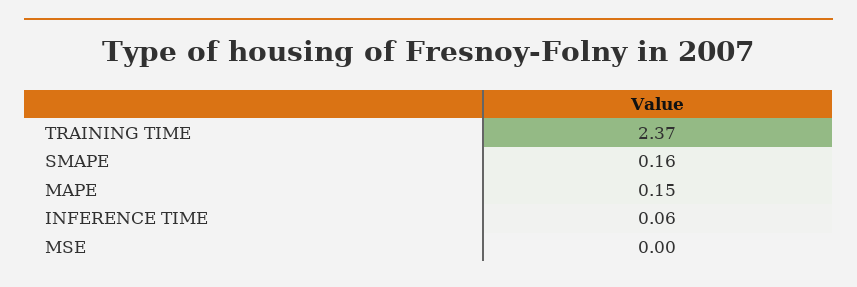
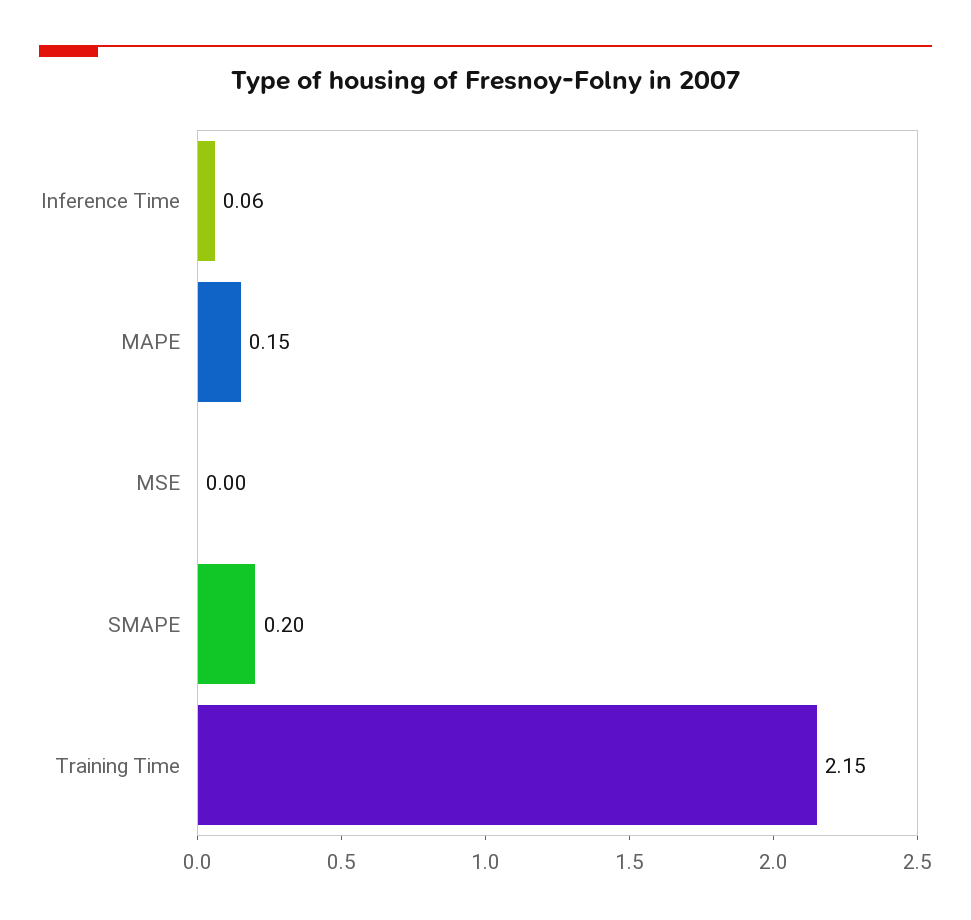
  {
-   "TRAINING TIME": 2.37,
+   "TRAINING TIME": 2.15,
-   "SMAPE": 0.16,
+   "SMAPE": 0.2,
    "MAPE": 0.15,
    "INFERENCE TIME": 0.06,
    "MSE": 0
  }

